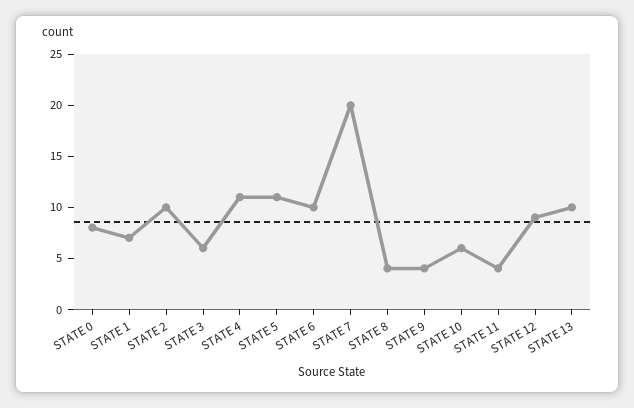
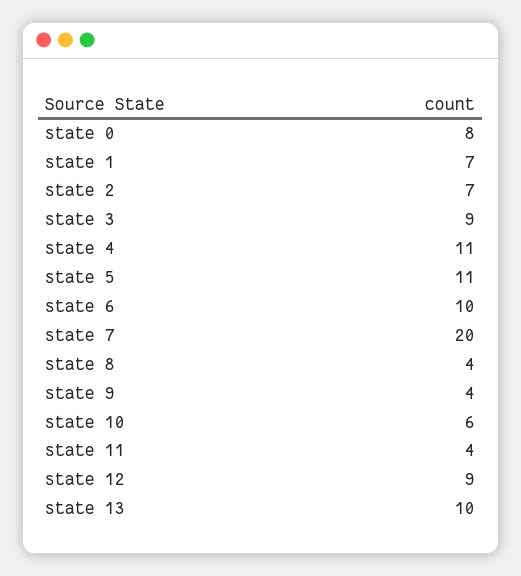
  {
    "STATE 0": 8,
    "STATE 1": 7,
-   "STATE 2": 10,
+   "STATE 2": 7,
-   "STATE 3": 6,
+   "STATE 3": 9,
    "STATE 4": 11,
    "STATE 5": 11,
    "STATE 6": 10,
    "STATE 7": 20,
    "STATE 8": 4,
    "STATE 9": 4,
    "STATE 10": 6,
    "STATE 11": 4,
    "STATE 12": 9,
    "STATE 13": 10
  }

